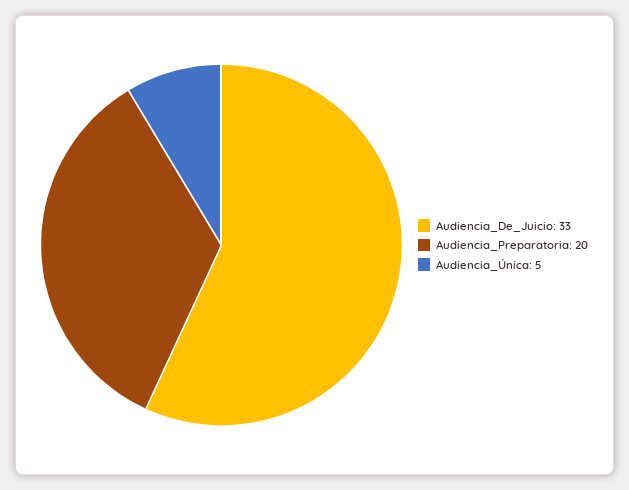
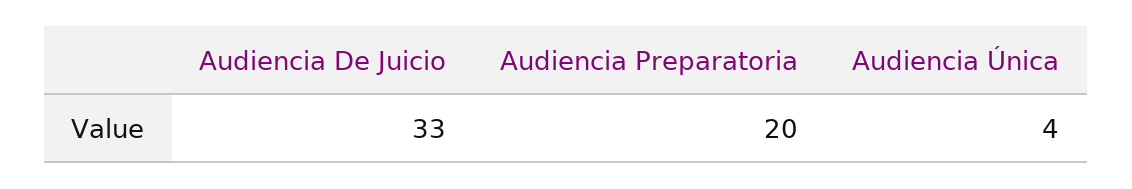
  {
    "Audiencia_De_Juicio": 33,
    "Audiencia_Preparatoria": 20,
-   "Audiencia_Única": 5
+   "Audiencia_Única": 4
  }

